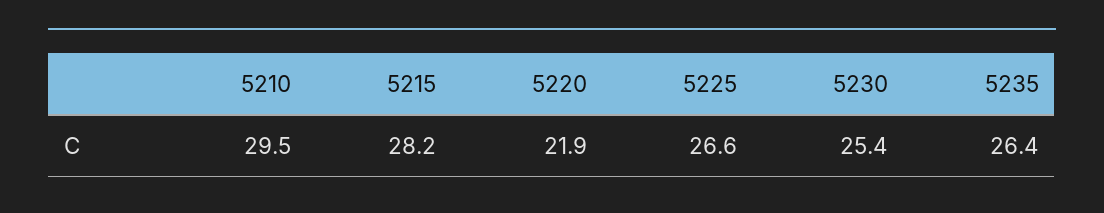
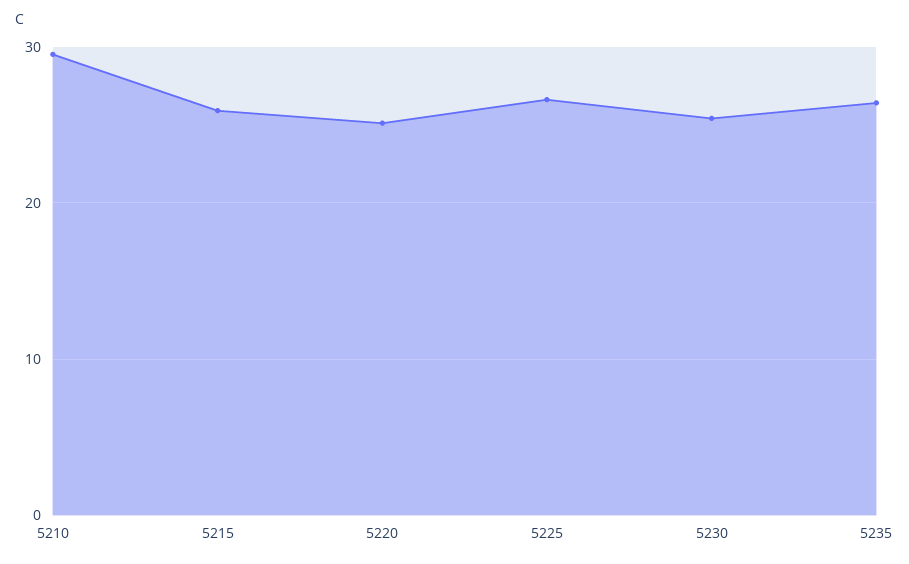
  {
    "5210": 29.5,
-   "5215": 28.2,
+   "5215": 26,
-   "5220": 21.9,
+   "5220": 25,
    "5225": 26.6,
    "5230": 25.4,
    "5235": 26.4
  }

